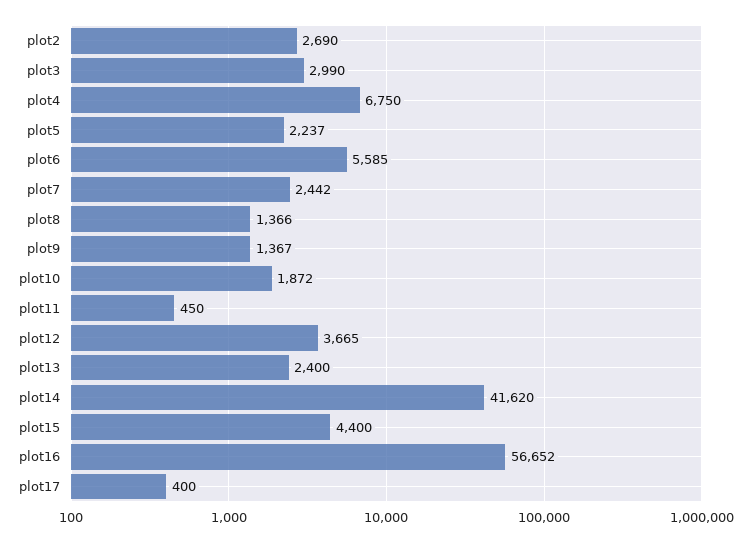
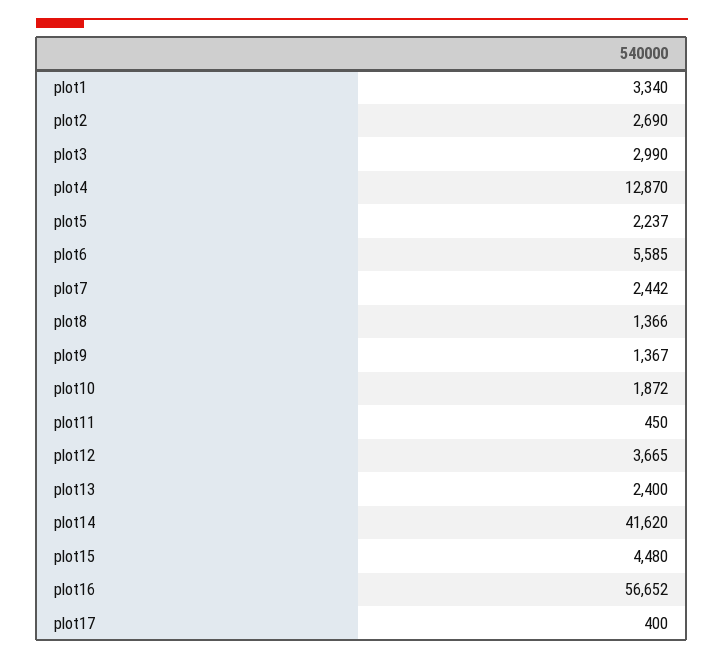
  {
    "plot2": 2690,
    "plot3": 2990,
-   "plot4": 6750,
+   "plot4": 12870,
    "plot5": 2237,
    "plot6": 5585,
    "plot7": 2442,
    "plot8": 1366,
    "plot9": 1367,
    "plot10": 1872,
    "plot11": 450,
    "plot12": 3665,
    "plot13": 2400,
    "plot14": 41620,
-   "plot15": 4400,
+   "plot15": 4480,
    "plot16": 56652,
-   "plot17": 400
+   "plot17": 400,
+   "plot1": 3340
  }

